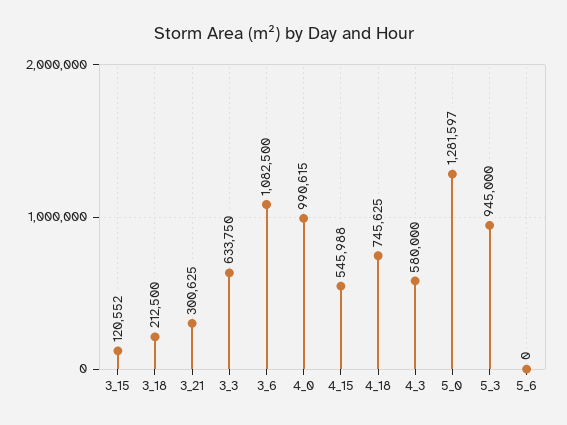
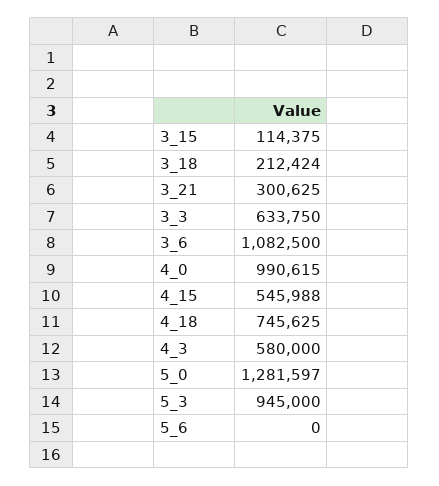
  {
-   "3_15": 120552,
+   "3_15": 114375,
-   "3_18": 212500,
+   "3_18": 212424,
    "3_21": 300625,
    "3_3": 633750,
    "3_6": 1082500,
    "4_0": 990615,
    "4_15": 545988,
    "4_18": 745625,
    "4_3": 580000,
    "5_0": 1281597,
    "5_3": 945000,
    "5_6": 0
  }

